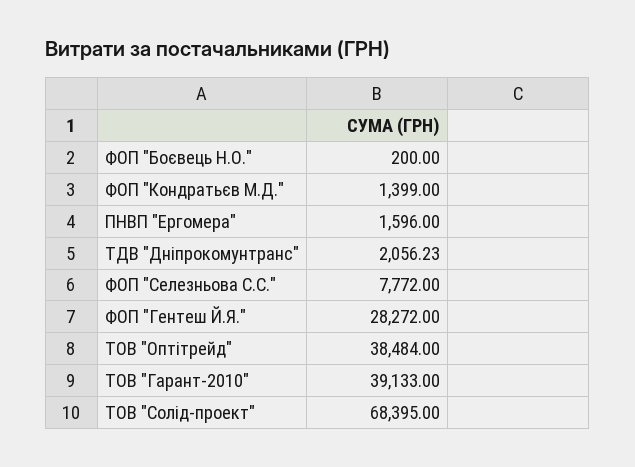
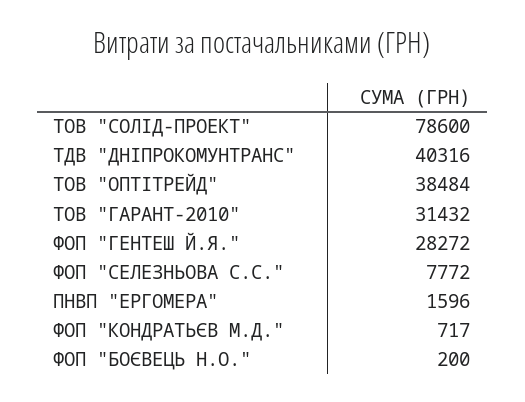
  {
    "ФОП \"Боєвець Н.О.\"": 200,
-   "ФОП \"Кондратьєв М.Д.\"": 1399,
+   "ФОП \"Кондратьєв М.Д.\"": 717,
    "ПНВП \"Ергомера\"": 1596,
-   "ТДВ \"Дніпрокомунтранс\"": 2056.23,
+   "ТДВ \"Дніпрокомунтранс\"": 40316,
    "ФОП \"Селезньова С.С.\"": 7772,
    "ФОП \"Гентеш Й.Я.\"": 28272,
    "ТОВ \"Оптітрейд\"": 38484,
-   "ТОВ \"Гарант-2010\"": 39133,
+   "ТОВ \"Гарант-2010\"": 31432,
-   "ТОВ \"Солід-проект\"": 68395
+   "ТОВ \"Солід-проект\"": 78600
  }

